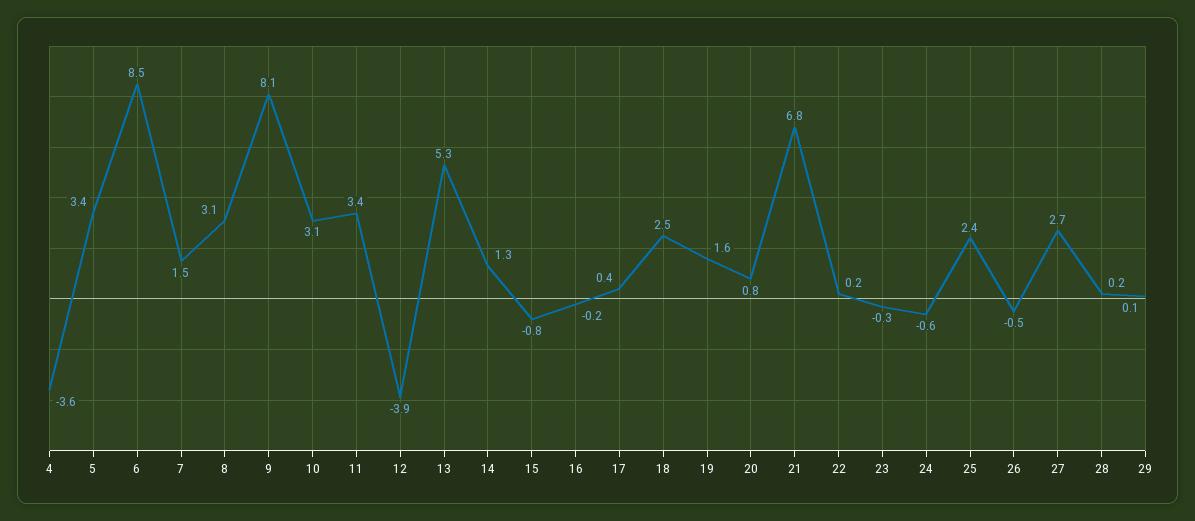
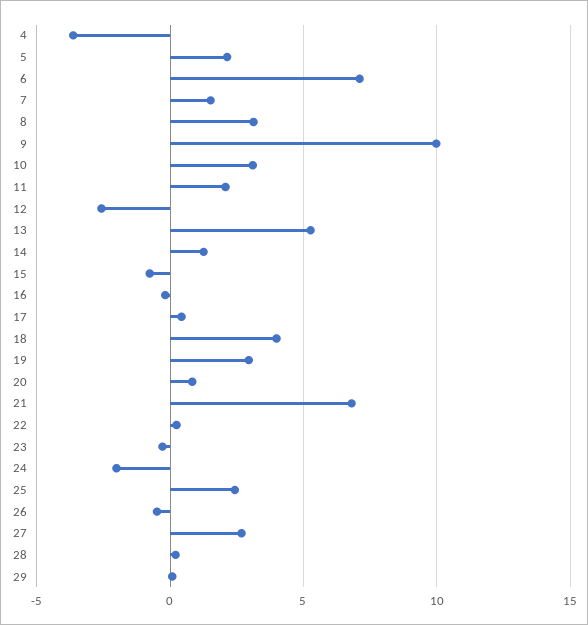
  {
    "4": -3.6,
-   "5": 3.4,
+   "5": 2,
-   "6": 8.5,
+   "6": 7,
    "7": 1.5,
    "8": 3.1,
-   "9": 8.1,
+   "9": 10,
    "10": 3.1,
-   "11": 3.4,
+   "11": 2,
-   "12": -3.9,
+   "12": -2.5,
    "13": 5.3,
    "14": 1.3,
    "15": -0.8,
    "16": -0.2,
    "17": 0.4,
-   "18": 2.5,
+   "18": 4,
-   "19": 1.6,
+   "19": 3,
    "20": 0.8,
    "21": 6.8,
    "22": 0.2,
    "23": -0.3,
-   "24": -0.6,
+   "24": -2,
    "25": 2.4,
    "26": -0.5,
    "27": 2.7,
    "28": 0.2,
    "29": 0.1
  }

